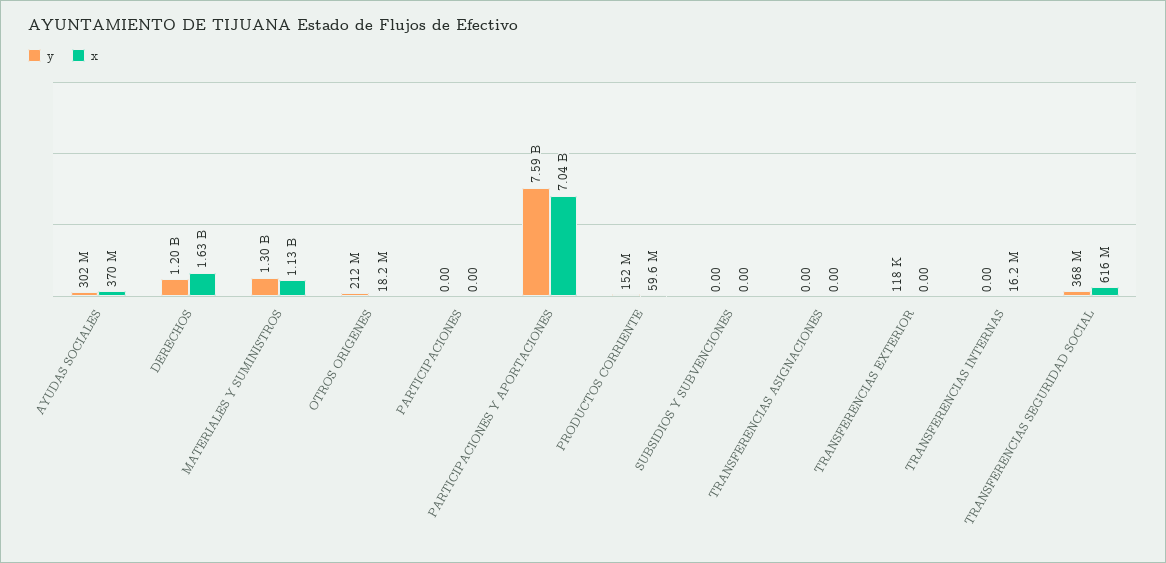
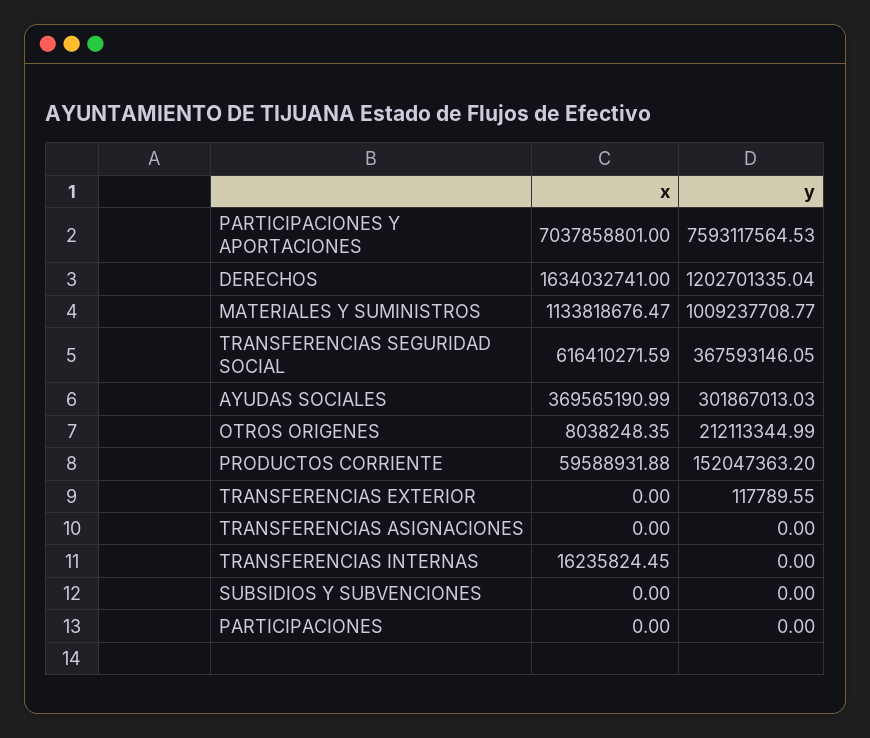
  {
    "y": {
      "AYUDAS SOCIALES": 301867013.03,
      "DERECHOS": 1202701335.04,
-     "MATERIALES Y SUMINISTROS": 1300000000,
+     "MATERIALES Y SUMINISTROS": 1009237708.77,
      "OTROS ORIGENES": 212113344.99,
      "PARTICIPACIONES": 0,
      "PARTICIPACIONES Y APORTACIONES": 7593117564.53,
      "PRODUCTOS CORRIENTE": 152047363.2,
      "SUBSIDIOS Y SUBVENCIONES": 0,
      "TRANSFERENCIAS ASIGNACIONES": 0,
      "TRANSFERENCIAS EXTERIOR": 117789.55,
      "TRANSFERENCIAS INTERNAS": 0,
      "TRANSFERENCIAS SEGURIDAD SOCIAL": 367593146.05
    },
    "x": {
      "AYUDAS SOCIALES": 369565190.99,
      "DERECHOS": 1634032741,
      "MATERIALES Y SUMINISTROS": 1133818676.47,
-     "OTROS ORIGENES": 18200000,
+     "OTROS ORIGENES": 8038248.35,
      "PARTICIPACIONES": 0,
      "PARTICIPACIONES Y APORTACIONES": 7037858801,
      "PRODUCTOS CORRIENTE": 59588931.88,
      "SUBSIDIOS Y SUBVENCIONES": 0,
      "TRANSFERENCIAS ASIGNACIONES": 0,
      "TRANSFERENCIAS EXTERIOR": 0,
      "TRANSFERENCIAS INTERNAS": 16235824.45,
      "TRANSFERENCIAS SEGURIDAD SOCIAL": 616410271.59
    }
  }

